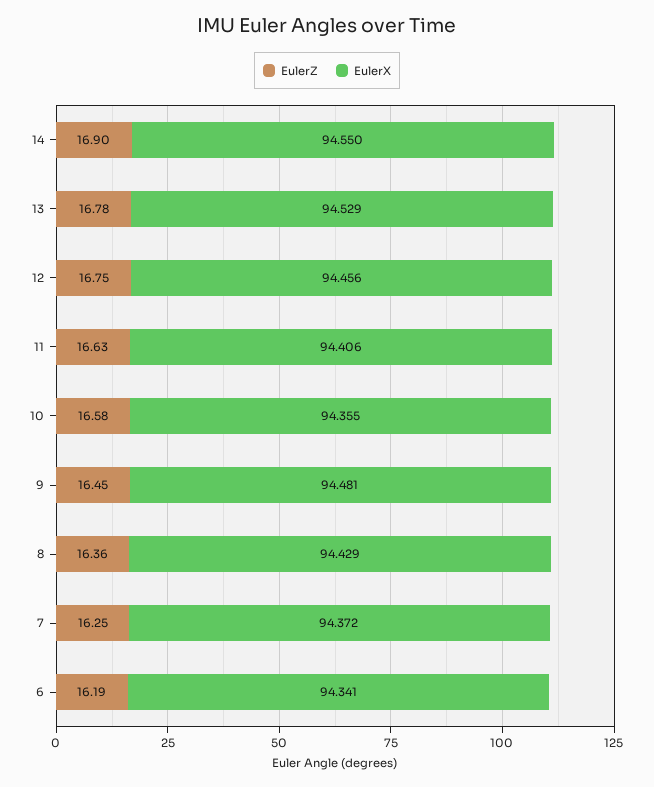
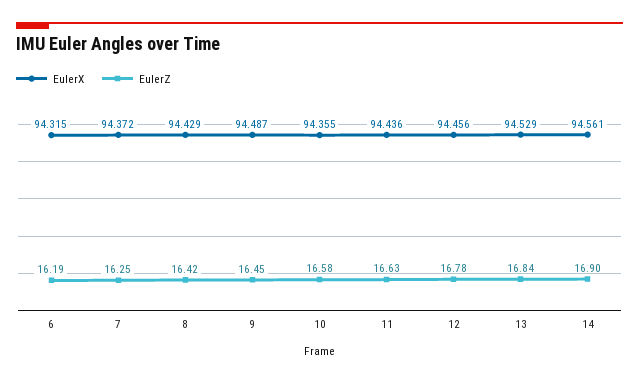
  {
    "EulerZ": {
      "14": 16.9,
-     "13": 16.78,
+     "13": 16.84,
-     "12": 16.75,
+     "12": 16.78,
      "11": 16.63,
      "10": 16.58,
      "9": 16.45,
-     "8": 16.36,
+     "8": 16.42,
      "7": 16.25,
      "6": 16.19
    },
    "EulerX": {
-     "14": 94.55,
+     "14": 94.561,
      "13": 94.529,
      "12": 94.456,
-     "11": 94.406,
+     "11": 94.436,
      "10": 94.355,
-     "9": 94.481,
+     "9": 94.487,
      "8": 94.429,
      "7": 94.372,
-     "6": 94.341
+     "6": 94.315
    }
  }

